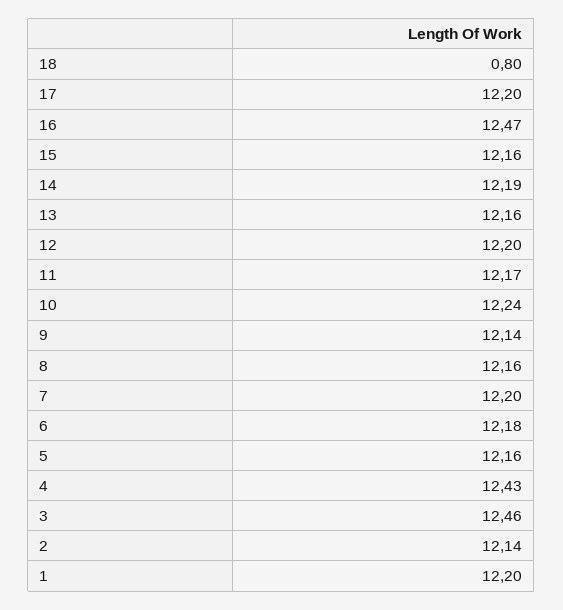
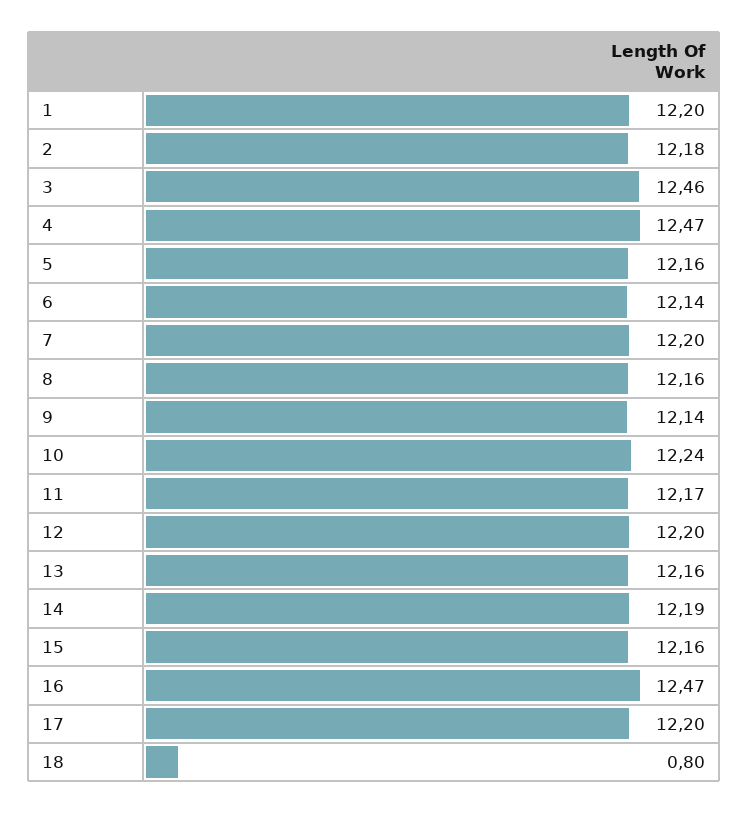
  {
    "18": 0.8,
    "17": 12.2,
    "16": 12.47,
    "15": 12.16,
    "14": 12.19,
    "13": 12.16,
    "12": 12.2,
    "11": 12.17,
    "10": 12.24,
    "9": 12.14,
    "8": 12.16,
    "7": 12.2,
-   "6": 12.18,
+   "6": 12.14,
    "5": 12.16,
-   "4": 12.43,
+   "4": 12.47,
    "3": 12.46,
-   "2": 12.14,
+   "2": 12.18,
    "1": 12.2
  }

